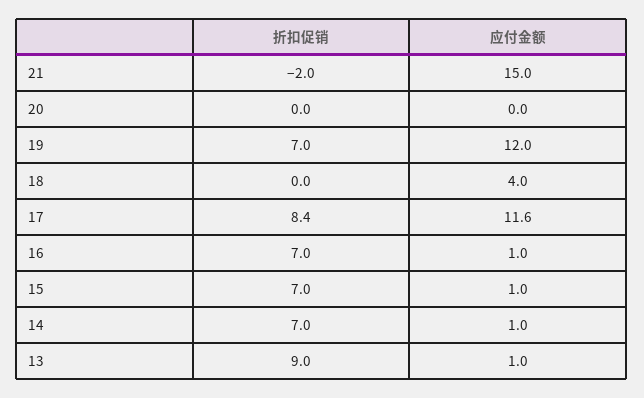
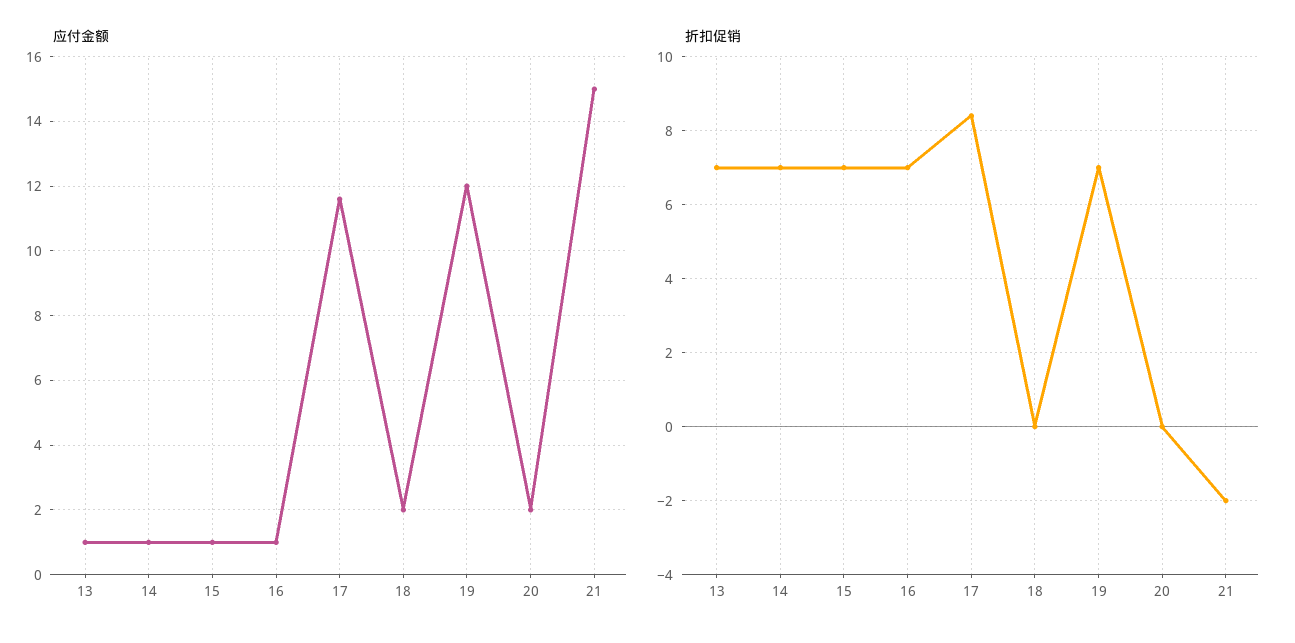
  {
    "折扣促销": {
      "21": -2,
      "20": 0,
      "19": 7,
      "18": 0,
      "17": 8.4,
      "16": 7,
      "15": 7,
      "14": 7,
-     "13": 9
+     "13": 7
    },
    "应付金额": {
      "21": 15,
-     "20": 0,
+     "20": 2,
      "19": 12,
-     "18": 4,
+     "18": 2,
      "17": 11.6,
      "16": 1,
      "15": 1,
      "14": 1,
      "13": 1
    }
  }

